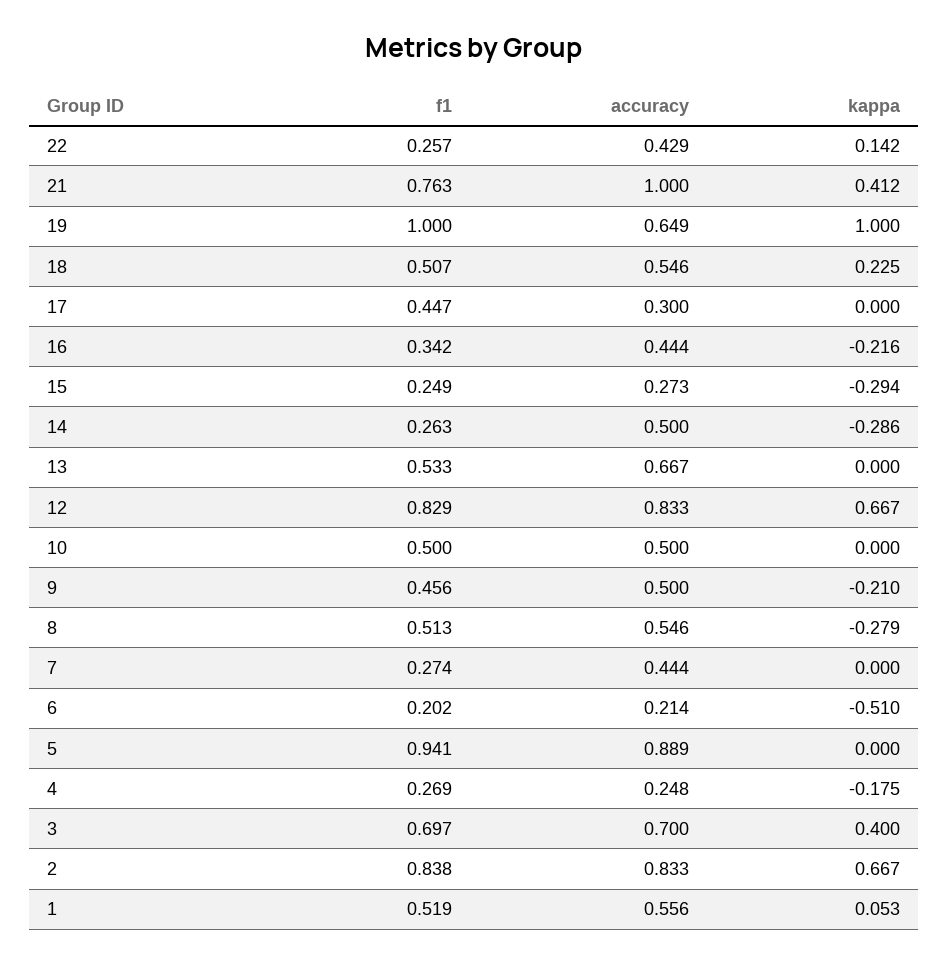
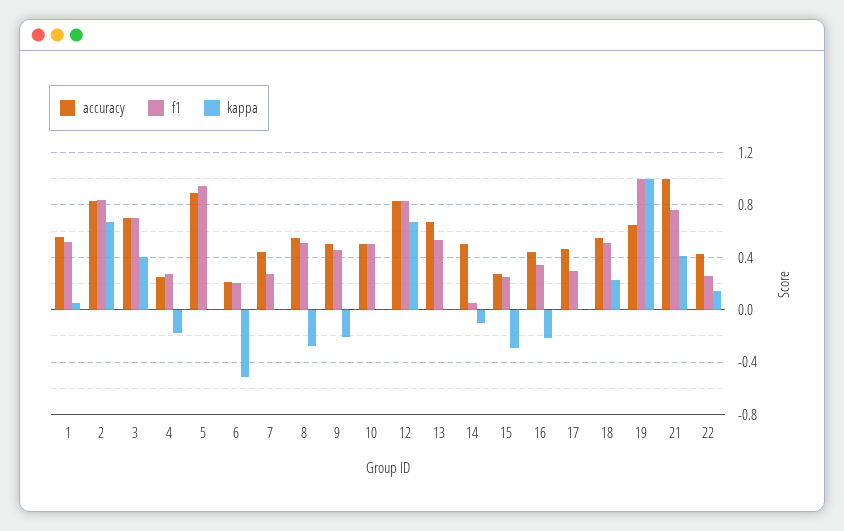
  {
    "f1": {
      "22": 0.257,
      "21": 0.763,
      "19": 1,
      "18": 0.507,
-     "17": 0.447,
+     "17": 0.3,
      "16": 0.342,
      "15": 0.249,
-     "14": 0.263,
+     "14": 0.05,
      "13": 0.533,
      "12": 0.829,
      "10": 0.5,
      "9": 0.456,
      "8": 0.513,
      "7": 0.274,
      "6": 0.202,
      "5": 0.941,
      "4": 0.269,
      "3": 0.697,
      "2": 0.838,
      "1": 0.519
    },
    "accuracy": {
      "22": 0.429,
      "21": 1,
      "19": 0.649,
      "18": 0.546,
-     "17": 0.3,
+     "17": 0.45,
      "16": 0.444,
      "15": 0.273,
      "14": 0.5,
      "13": 0.667,
      "12": 0.833,
      "10": 0.5,
      "9": 0.5,
      "8": 0.546,
      "7": 0.444,
      "6": 0.214,
      "5": 0.889,
      "4": 0.248,
      "3": 0.7,
      "2": 0.833,
      "1": 0.556
    },
    "kappa": {
      "22": 0.142,
      "21": 0.412,
      "19": 1,
      "18": 0.225,
      "17": 0,
      "16": -0.216,
      "15": -0.294,
-     "14": -0.286,
+     "14": -0.1,
      "13": 0,
      "12": 0.667,
      "10": 0,
      "9": -0.21,
      "8": -0.279,
      "7": 0,
      "6": -0.51,
      "5": 0,
      "4": -0.175,
      "3": 0.4,
      "2": 0.667,
      "1": 0.053
    }
  }

